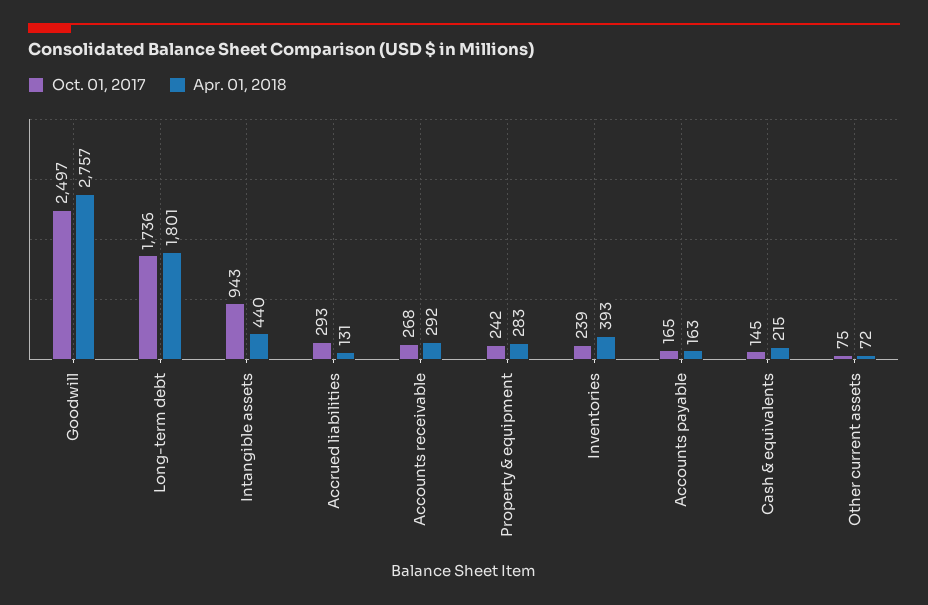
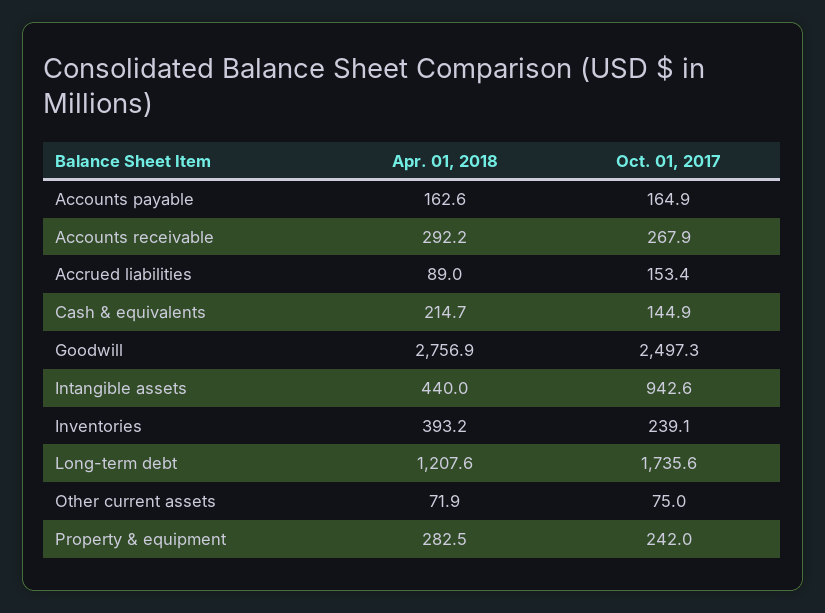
  {
    "Oct. 01, 2017": {
      "Goodwill": 2497.3,
      "Long-term debt": 1735.6,
      "Intangible assets": 942.6,
-     "Accrued liabilities": 293,
+     "Accrued liabilities": 153.4,
      "Accounts receivable": 267.9,
      "Property & equipment": 242,
      "Inventories": 239.1,
      "Accounts payable": 164.9,
      "Cash & equivalents": 144.9,
      "Other current assets": 75
    },
    "Apr. 01, 2018": {
      "Goodwill": 2756.9,
-     "Long-term debt": 1801,
+     "Long-term debt": 1207.6,
      "Intangible assets": 440,
-     "Accrued liabilities": 131,
+     "Accrued liabilities": 89,
      "Accounts receivable": 292.2,
      "Property & equipment": 282.5,
      "Inventories": 393.2,
      "Accounts payable": 162.6,
      "Cash & equivalents": 214.7,
      "Other current assets": 71.9
    }
  }

